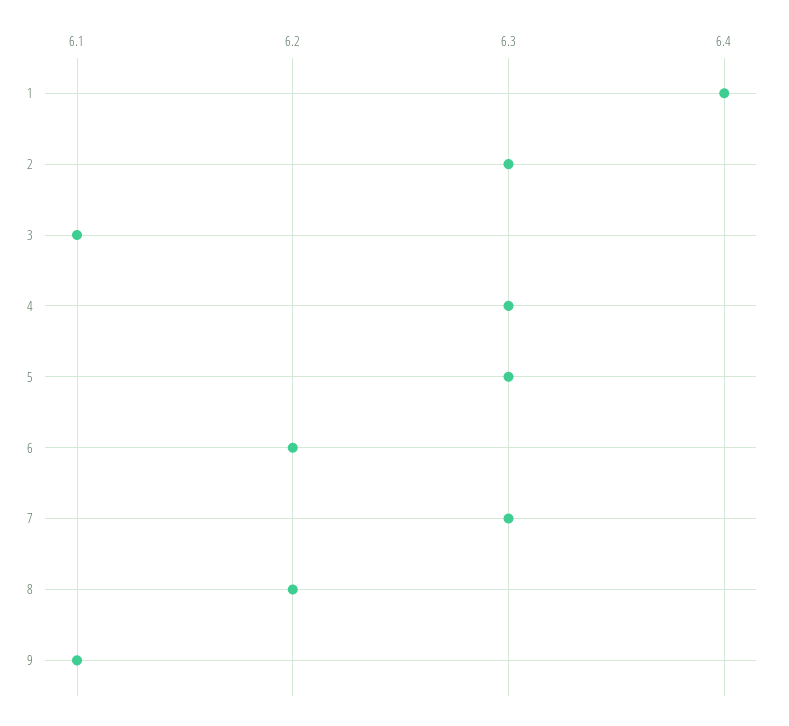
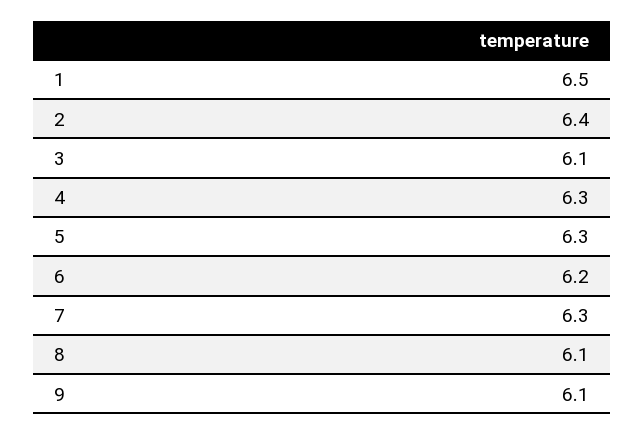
  {
-   "1": 6.4,
+   "1": 6.5,
-   "2": 6.3,
+   "2": 6.4,
    "3": 6.1,
    "4": 6.3,
    "5": 6.3,
    "6": 6.2,
    "7": 6.3,
-   "8": 6.2,
+   "8": 6.1,
    "9": 6.1
  }

